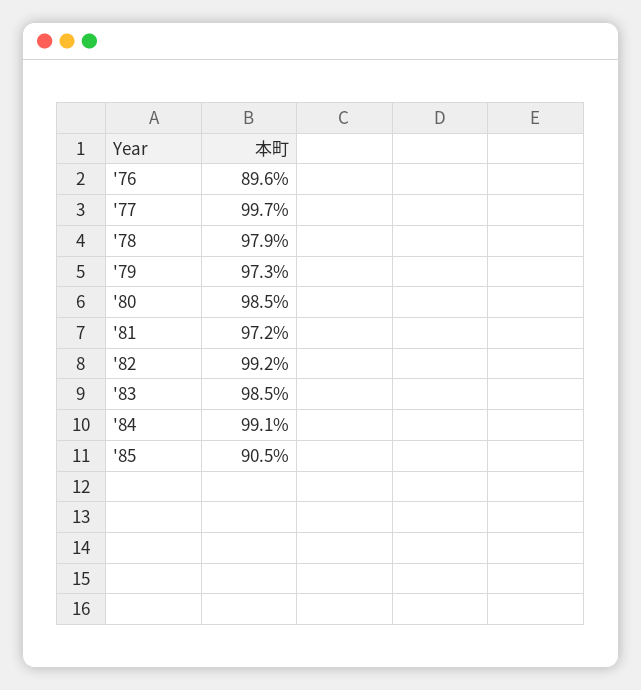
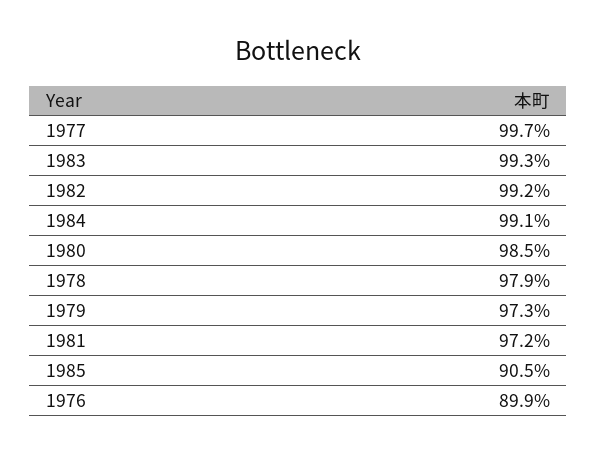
  {
-   "'76": 89.6,
+   "'76": 89.9,
    "'77": 99.7,
    "'78": 97.9,
    "'79": 97.3,
    "'80": 98.5,
    "'81": 97.2,
    "'82": 99.2,
-   "'83": 98.5,
+   "'83": 99.3,
    "'84": 99.1,
    "'85": 90.5
  }

